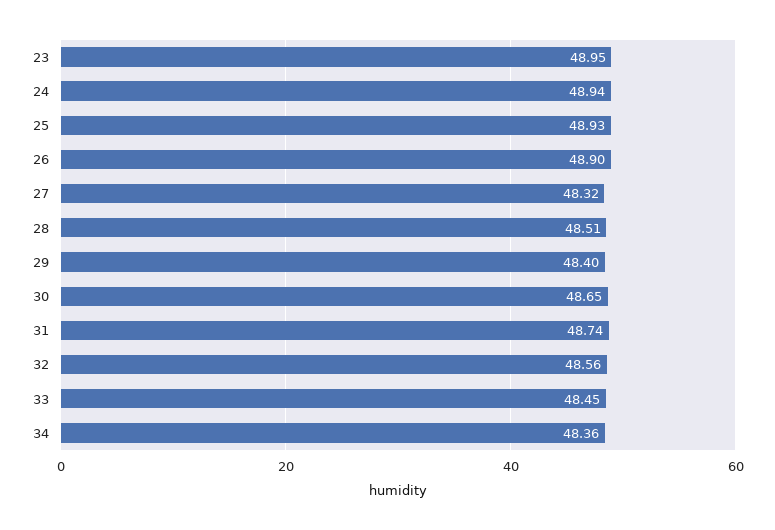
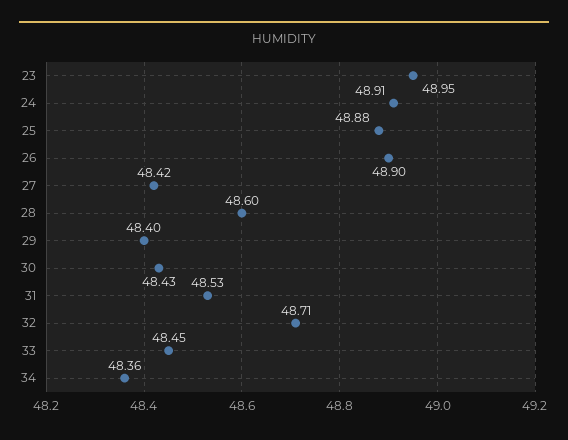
  {
    "23": 48.95,
-   "24": 48.94,
+   "24": 48.91,
-   "25": 48.93,
+   "25": 48.88,
    "26": 48.9,
-   "27": 48.32,
+   "27": 48.42,
-   "28": 48.51,
+   "28": 48.6,
    "29": 48.4,
-   "30": 48.65,
+   "30": 48.43,
-   "31": 48.74,
+   "31": 48.53,
-   "32": 48.56,
+   "32": 48.71,
    "33": 48.45,
    "34": 48.36
  }

